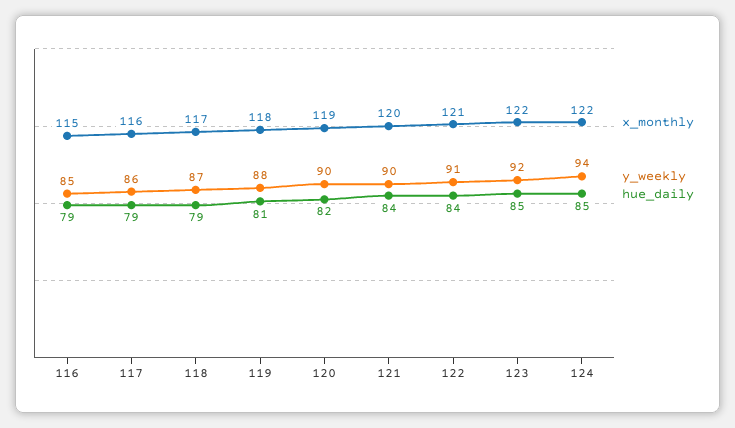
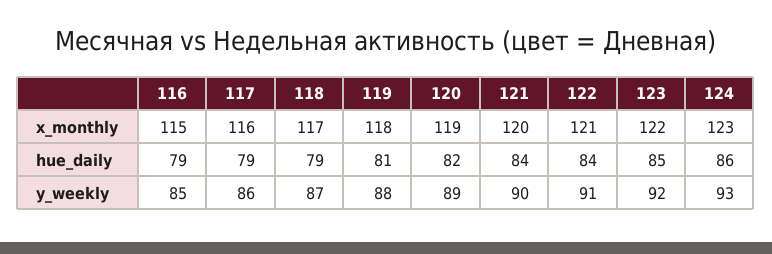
  {
    "x_monthly": {
      "116": 115,
      "117": 116,
      "118": 117,
      "119": 118,
      "120": 119,
      "121": 120,
      "122": 121,
      "123": 122,
-     "124": 122
+     "124": 123
    },
    "y_weekly": {
      "116": 85,
      "117": 86,
      "118": 87,
      "119": 88,
-     "120": 90,
+     "120": 89,
      "121": 90,
      "122": 91,
      "123": 92,
-     "124": 94
+     "124": 93
    },
    "hue_daily": {
      "116": 79,
      "117": 79,
      "118": 79,
      "119": 81,
      "120": 82,
      "121": 84,
      "122": 84,
      "123": 85,
-     "124": 85
+     "124": 86
    }
  }

